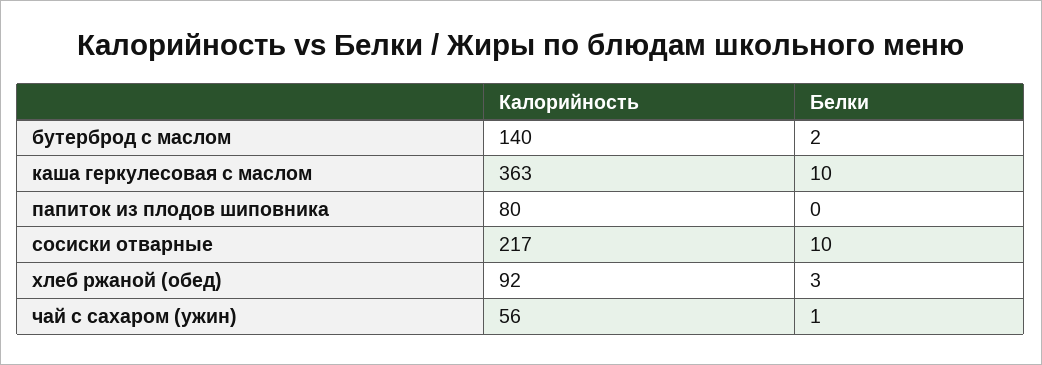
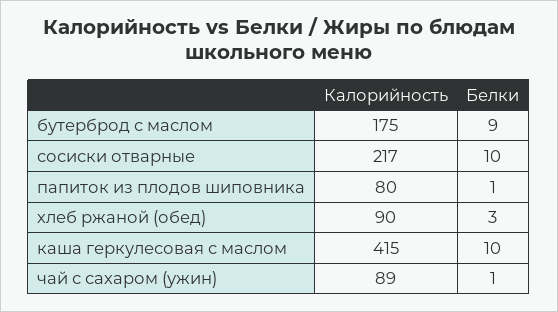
  {
    "Калорийность": {
-     "бутерброд с маслом": 140,
+     "бутерброд с маслом": 175,
-     "каша геркулесовая с маслом": 363,
+     "каша геркулесовая с маслом": 415,
      "папиток из плодов шиповника": 80,
      "сосиски отварные": 217,
-     "хлеб ржаной (обед)": 92,
+     "хлеб ржаной (обед)": 90,
-     "чай с сахаром (ужин)": 56
+     "чай с сахаром (ужин)": 89
    },
    "Белки": {
-     "бутерброд с маслом": 2,
+     "бутерброд с маслом": 9,
      "каша геркулесовая с маслом": 10,
-     "папиток из плодов шиповника": 0,
+     "папиток из плодов шиповника": 1,
      "сосиски отварные": 10,
      "хлеб ржаной (обед)": 3,
      "чай с сахаром (ужин)": 1
    }
  }

